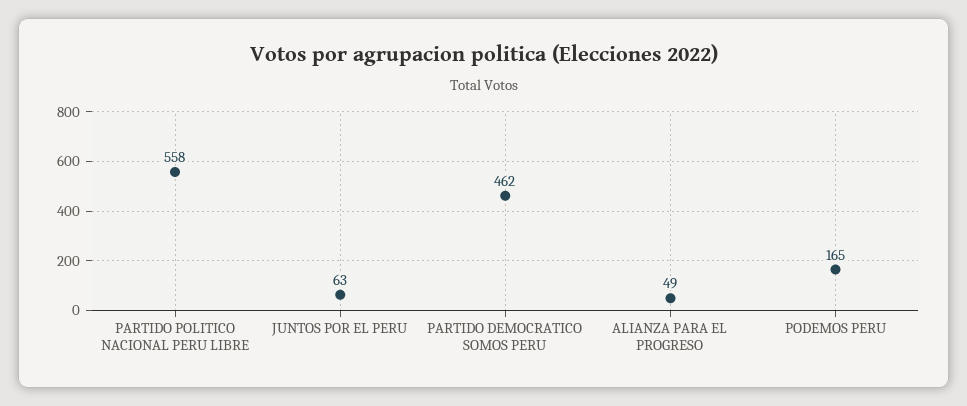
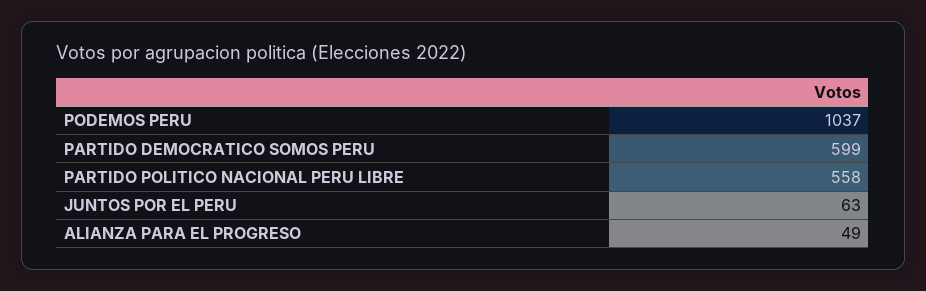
  {
    "PARTIDO POLITICO NACIONAL PERU LIBRE": 558,
    "JUNTOS POR EL PERU": 63,
-   "PARTIDO DEMOCRATICO SOMOS PERU": 462,
+   "PARTIDO DEMOCRATICO SOMOS PERU": 599,
    "ALIANZA PARA EL PROGRESO": 49,
-   "PODEMOS PERU": 165
+   "PODEMOS PERU": 1037
  }

